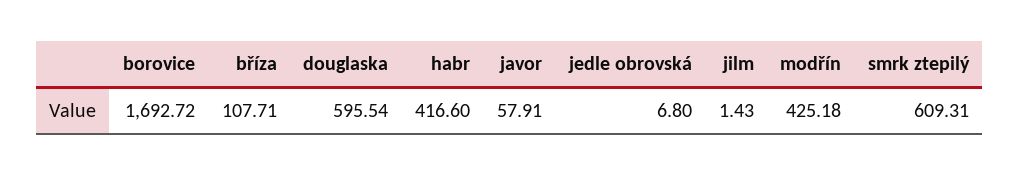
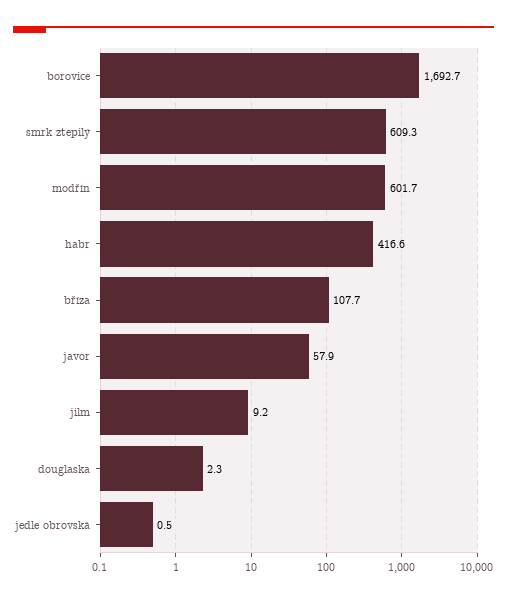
  {
    "borovice": 1692.72,
    "bříza": 107.71,
-   "douglaska": 595.54,
+   "douglaska": 2.3,
    "habr": 416.6,
    "javor": 57.91,
-   "jedle obrovská": 6.8,
+   "jedle obrovská": 0.5,
-   "jilm": 1.43,
+   "jilm": 9.2,
-   "modřín": 425.18,
+   "modřín": 601.7,
    "smrk ztepilý": 609.31
  }

